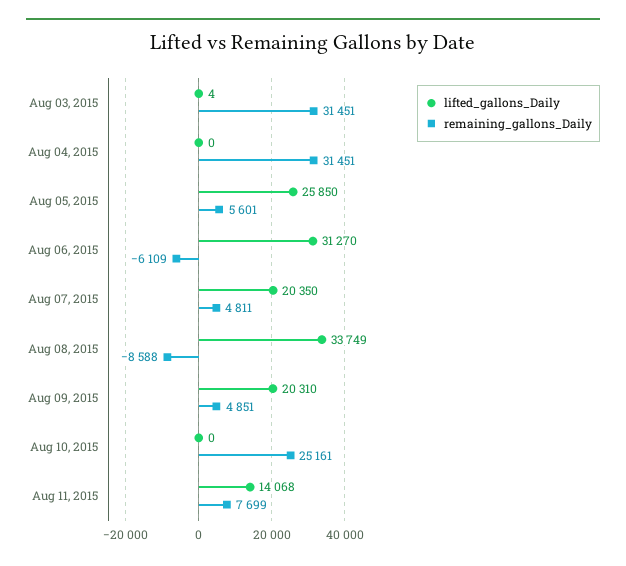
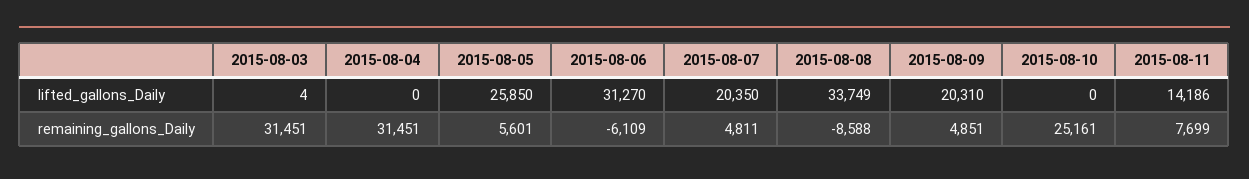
  {
    "lifted_gallons_Daily": {
      "Aug 03, 2015": 4,
      "Aug 04, 2015": 0,
      "Aug 05, 2015": 25850,
      "Aug 06, 2015": 31270,
      "Aug 07, 2015": 20350,
      "Aug 08, 2015": 33749,
      "Aug 09, 2015": 20310,
      "Aug 10, 2015": 0,
-     "Aug 11, 2015": 14068
+     "Aug 11, 2015": 14186
    },
    "remaining_gallons_Daily": {
      "Aug 03, 2015": 31451,
      "Aug 04, 2015": 31451,
      "Aug 05, 2015": 5601,
      "Aug 06, 2015": -6109,
      "Aug 07, 2015": 4811,
      "Aug 08, 2015": -8588,
      "Aug 09, 2015": 4851,
      "Aug 10, 2015": 25161,
      "Aug 11, 2015": 7699
    }
  }

